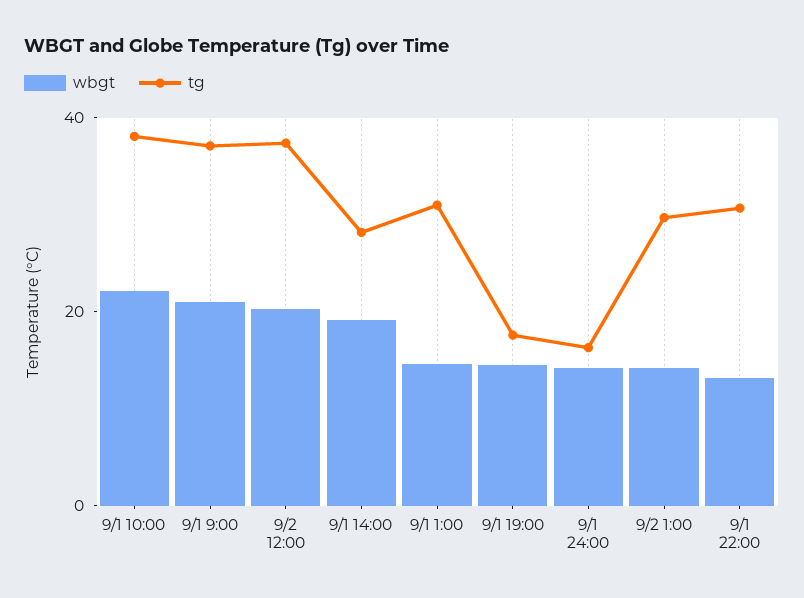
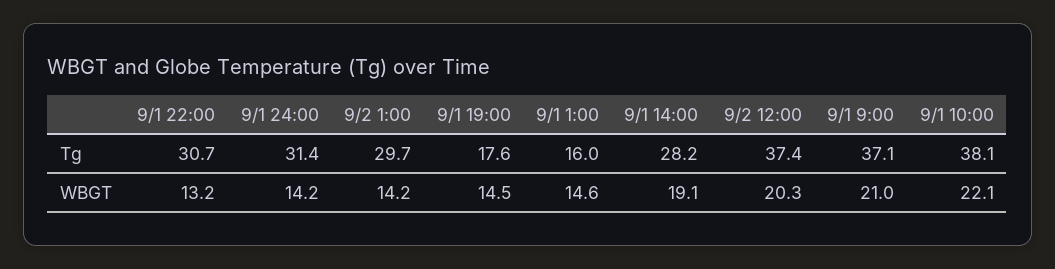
  {
    "wbgt": {
      "9/1 10:00": 22.1,
      "9/1 9:00": 21,
      "9/2 12:00": 20.3,
      "9/1 14:00": 19.1,
      "9/1 1:00": 14.6,
      "9/1 19:00": 14.5,
      "9/1 24:00": 14.2,
      "9/2 1:00": 14.2,
      "9/1 22:00": 13.2
    },
    "tg": {
      "9/1 10:00": 38.1,
      "9/1 9:00": 37.1,
      "9/2 12:00": 37.4,
      "9/1 14:00": 28.2,
-     "9/1 1:00": 30,
+     "9/1 1:00": 16,
      "9/1 19:00": 17.6,
-     "9/1 24:00": 15,
+     "9/1 24:00": 31.4,
      "9/2 1:00": 29.7,
      "9/1 22:00": 30.7
    }
  }

